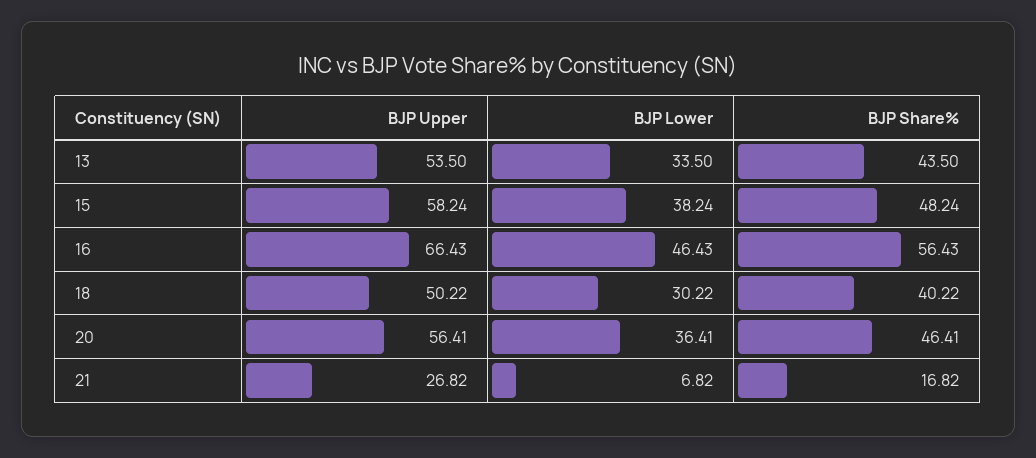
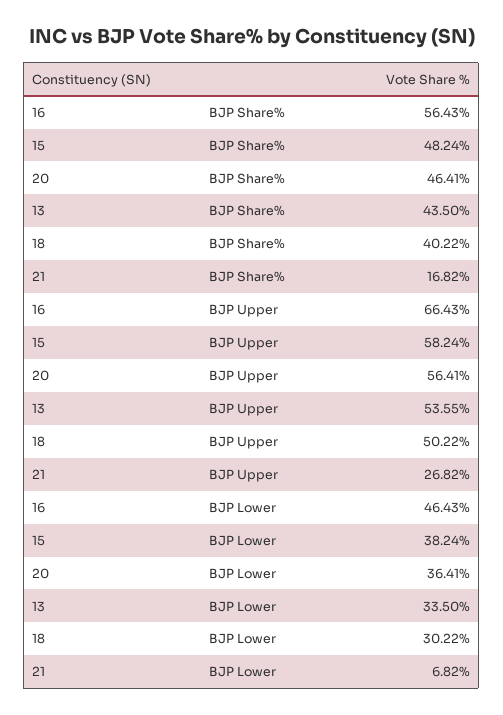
  {
    "BJP Upper": {
-     "13": 53.5,
+     "13": 53.55,
      "15": 58.24,
      "16": 66.43,
      "18": 50.22,
      "20": 56.41,
      "21": 26.82
    },
    "BJP Lower": {
      "13": 33.5,
      "15": 38.24,
      "16": 46.43,
      "18": 30.22,
      "20": 36.41,
      "21": 6.82
    },
    "BJP Share%": {
      "13": 43.5,
      "15": 48.24,
      "16": 56.43,
      "18": 40.22,
      "20": 46.41,
      "21": 16.82
    }
  }

